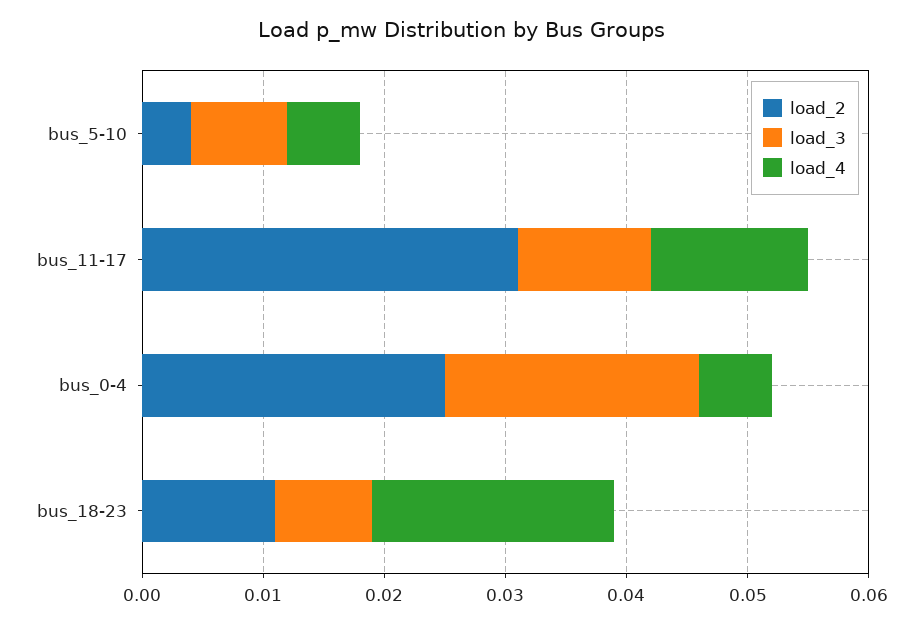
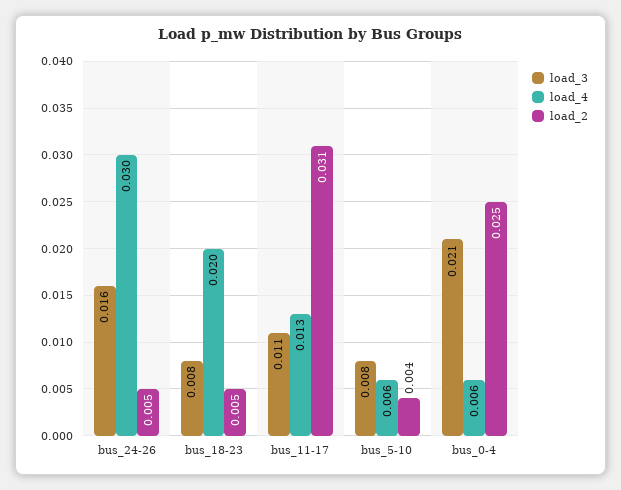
  {
    "load_2": {
      "bus_5-10": 0.004,
      "bus_11-17": 0.031,
      "bus_0-4": 0.025,
-     "bus_18-23": 0.011
+     "bus_18-23": 0.005,
+     "bus_24-26": 0.005
    },
    "load_3": {
      "bus_5-10": 0.008,
      "bus_11-17": 0.011,
      "bus_0-4": 0.021,
-     "bus_18-23": 0.008
+     "bus_18-23": 0.008,
+     "bus_24-26": 0.016
    },
    "load_4": {
      "bus_5-10": 0.006,
      "bus_11-17": 0.013,
      "bus_0-4": 0.006,
-     "bus_18-23": 0.02
+     "bus_18-23": 0.02,
+     "bus_24-26": 0.03
    }
  }

